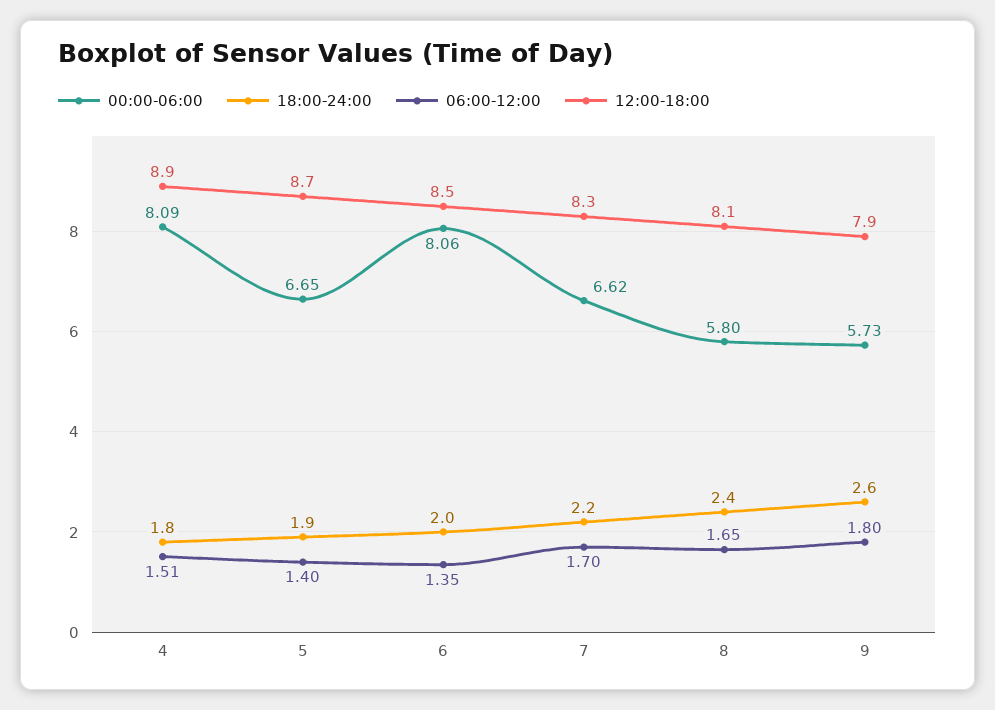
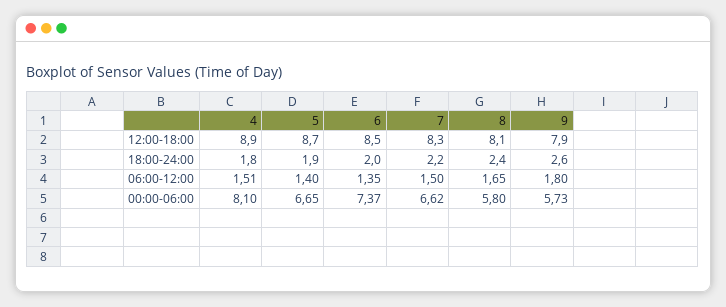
  {
    "00:00-06:00": {
-     "4": 8.09,
+     "4": 8.1,
      "5": 6.65,
-     "6": 8.06,
+     "6": 7.37,
      "7": 6.62,
      "8": 5.8,
      "9": 5.73
    },
    "18:00-24:00": {
      "4": 1.8,
      "5": 1.9,
      "6": 2,
      "7": 2.2,
      "8": 2.4,
      "9": 2.6
    },
    "06:00-12:00": {
      "4": 1.51,
      "5": 1.4,
      "6": 1.35,
-     "7": 1.7,
+     "7": 1.5,
      "8": 1.65,
      "9": 1.8
    },
    "12:00-18:00": {
      "4": 8.9,
      "5": 8.7,
      "6": 8.5,
      "7": 8.3,
      "8": 8.1,
      "9": 7.9
    }
  }

